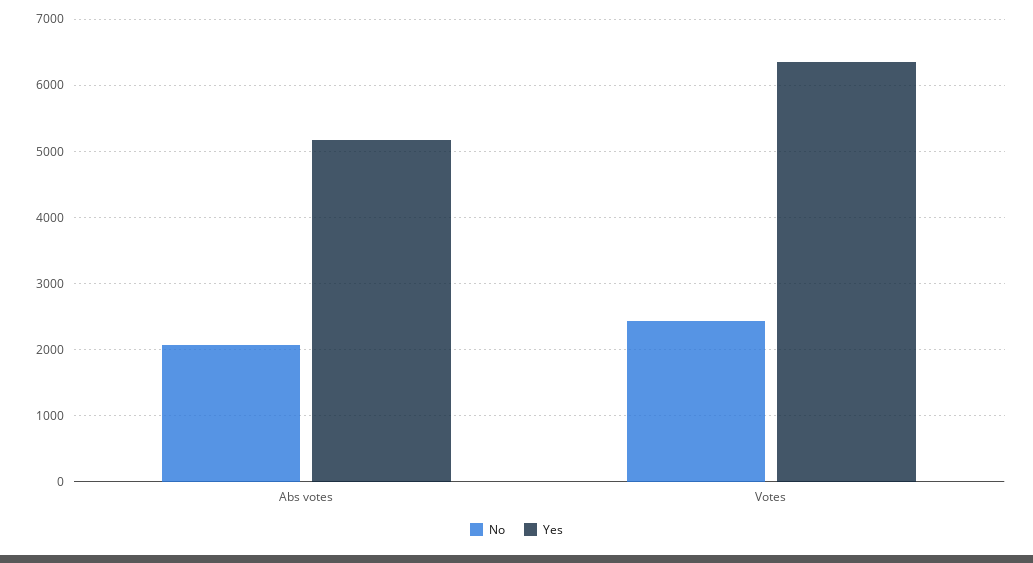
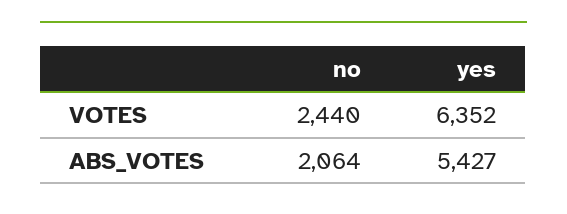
  {
    "No": {
      "Abs votes": 2064,
      "Votes": 2440
    },
    "Yes": {
-     "Abs votes": 5200,
+     "Abs votes": 5427,
      "Votes": 6352
    }
  }

